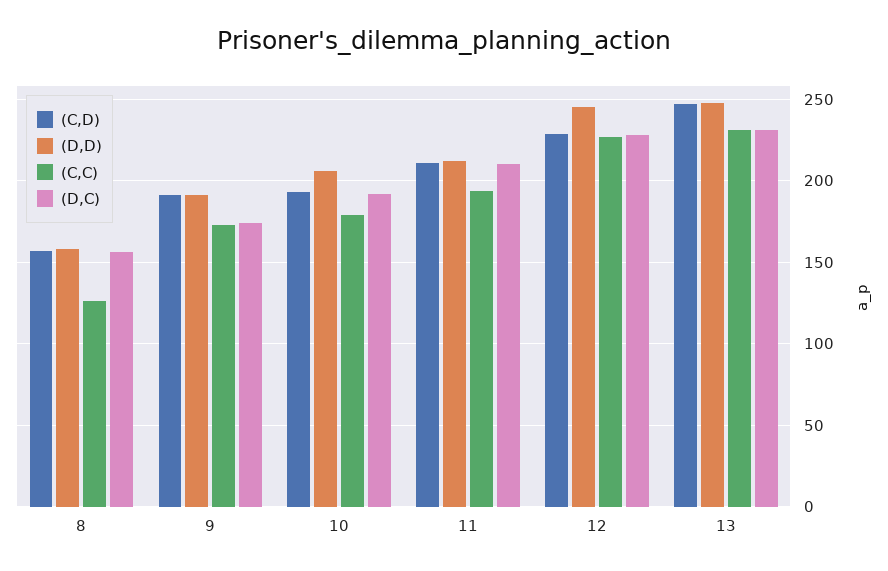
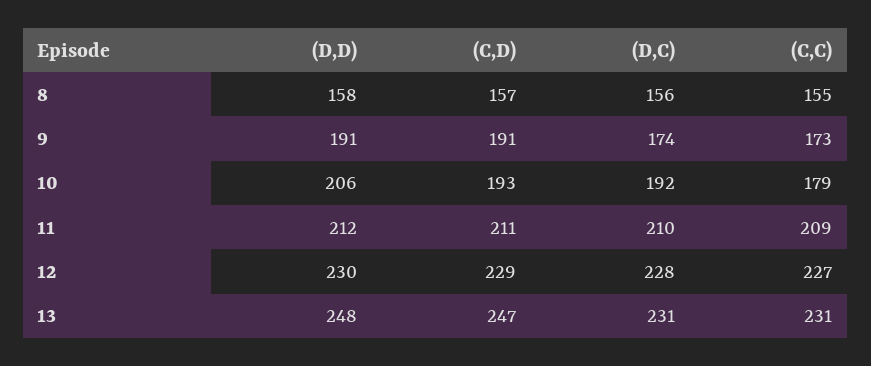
  {
    "(C,D)": {
      "8": 157,
      "9": 191,
      "10": 193,
      "11": 211,
      "12": 229,
      "13": 247
    },
    "(D,D)": {
      "8": 158,
      "9": 191,
      "10": 206,
      "11": 212,
-     "12": 245,
+     "12": 230,
      "13": 248
    },
    "(C,C)": {
-     "8": 125,
+     "8": 155,
      "9": 173,
      "10": 179,
-     "11": 195,
+     "11": 209,
      "12": 227,
      "13": 231
    },
    "(D,C)": {
      "8": 156,
      "9": 174,
      "10": 192,
      "11": 210,
      "12": 228,
      "13": 231
    }
  }

